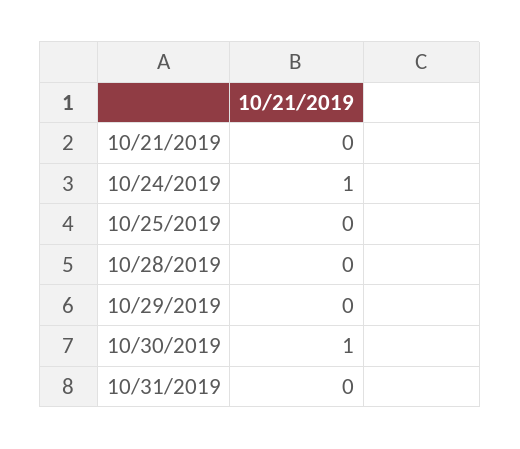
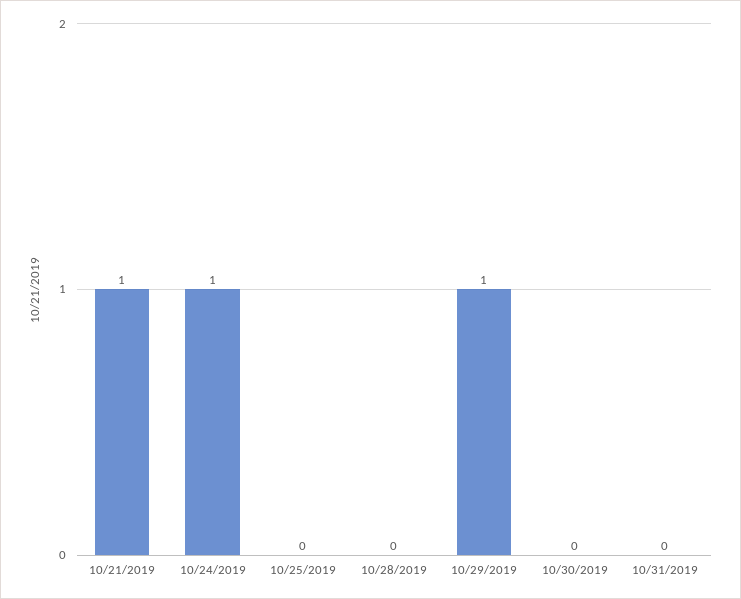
  {
-   "10/21/2019": 0,
+   "10/21/2019": 1,
    "10/24/2019": 1,
    "10/25/2019": 0,
    "10/28/2019": 0,
-   "10/29/2019": 0,
+   "10/29/2019": 1,
-   "10/30/2019": 1,
+   "10/30/2019": 0,
    "10/31/2019": 0
  }

